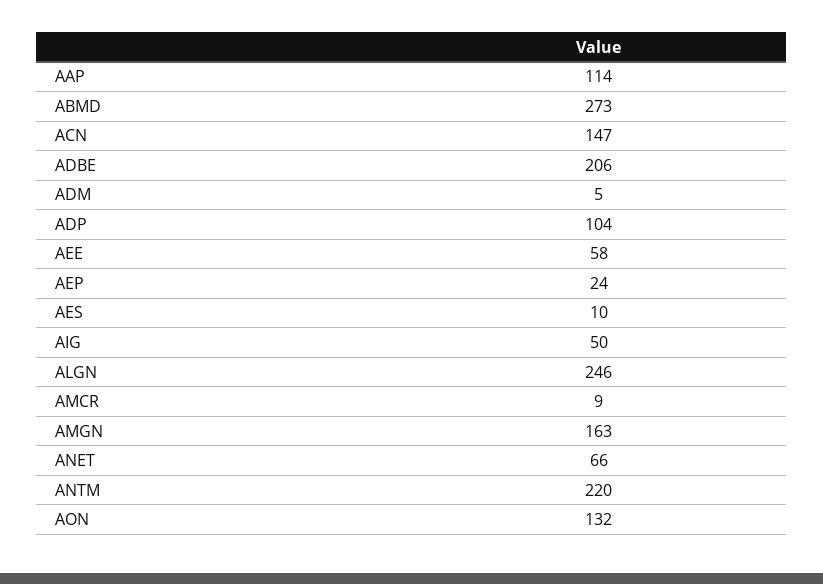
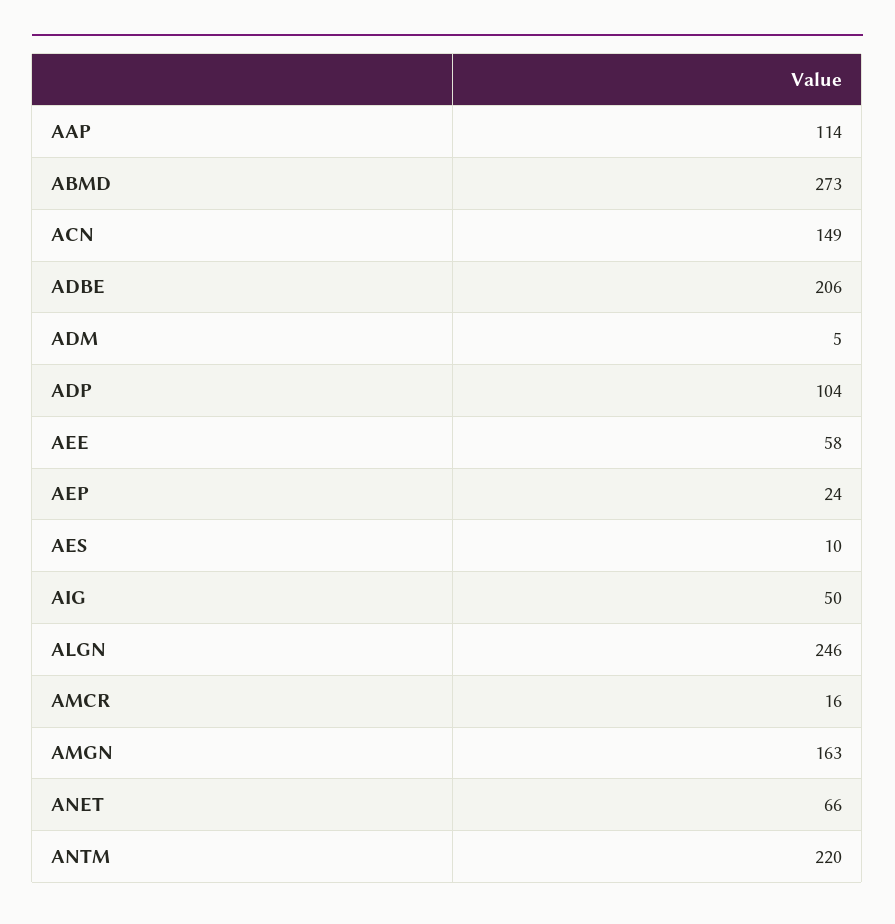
  {
    "AAP": 114,
    "ABMD": 273,
-   "ACN": 147,
+   "ACN": 149,
    "ADBE": 206,
    "ADM": 5,
    "ADP": 104,
    "AEE": 58,
    "AEP": 24,
    "AES": 10,
    "AIG": 50,
    "ALGN": 246,
-   "AMCR": 9,
+   "AMCR": 16,
    "AMGN": 163,
    "ANET": 66,
-   "ANTM": 220,
+   "ANTM": 220
-   "AON": 132
  }

